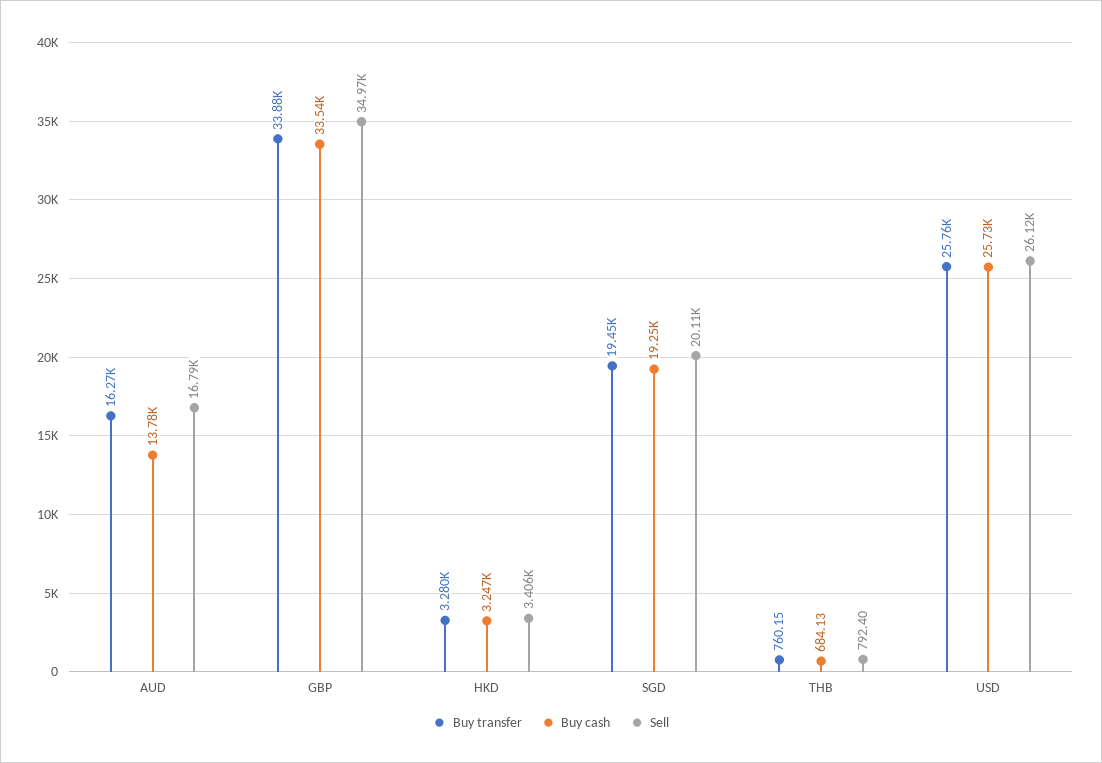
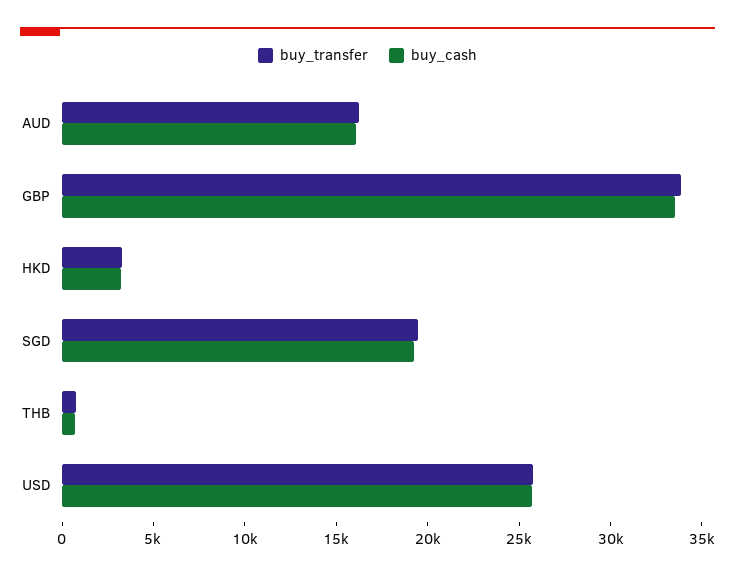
  {
    "Buy transfer": {
      "AUD": 16270,
      "GBP": 33880,
      "HKD": 3280,
      "SGD": 19450,
      "THB": 760.15,
      "USD": 25760
    },
    "Buy cash": {
-     "AUD": 13780,
+     "AUD": 16000,
      "GBP": 33540,
      "HKD": 3247,
      "SGD": 19250,
      "THB": 684.13,
      "USD": 25730
-   },
+   }
-   "Sell": {
-     "AUD": 16790,
-     "GBP": 34970,
-     "HKD": 3406,
-     "SGD": 20110,
-     "THB": 792.4,
-     "USD": 26120
-   }
  }

